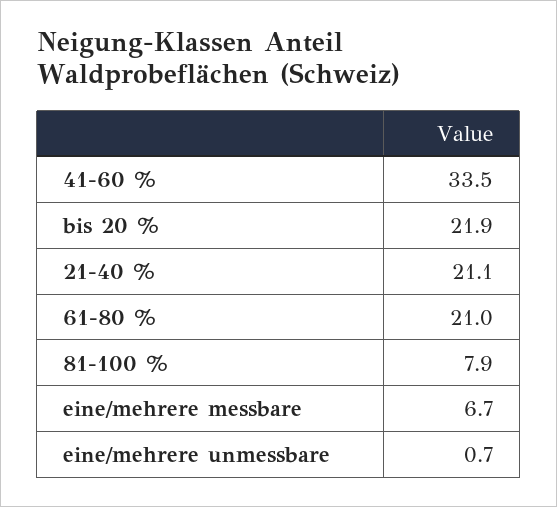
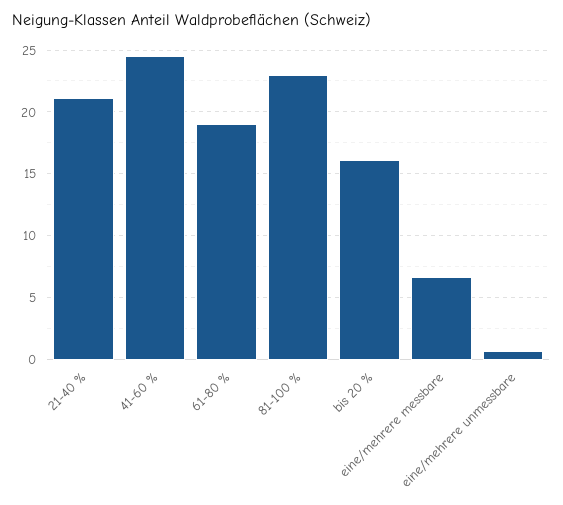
  {
-   "41-60 %": 33.5,
+   "41-60 %": 24.5,
-   "bis 20 %": 21.9,
+   "bis 20 %": 16,
    "21-40 %": 21.1,
-   "61-80 %": 21,
+   "61-80 %": 19,
-   "81-100 %": 7.9,
+   "81-100 %": 23,
    "eine/mehrere messbare": 6.7,
    "eine/mehrere unmessbare": 0.7
  }

